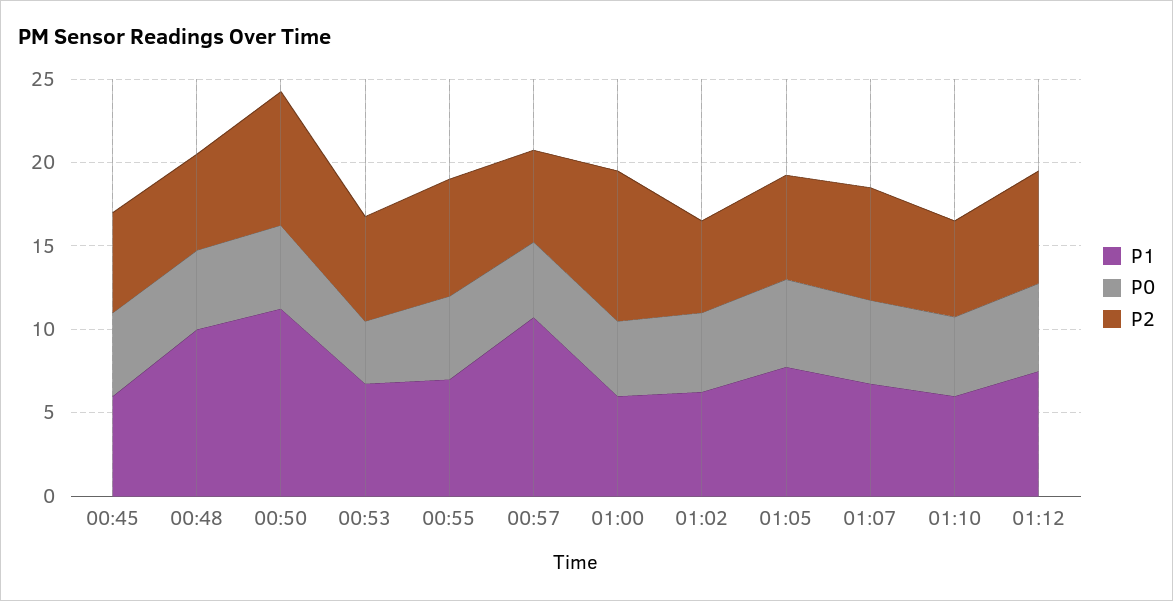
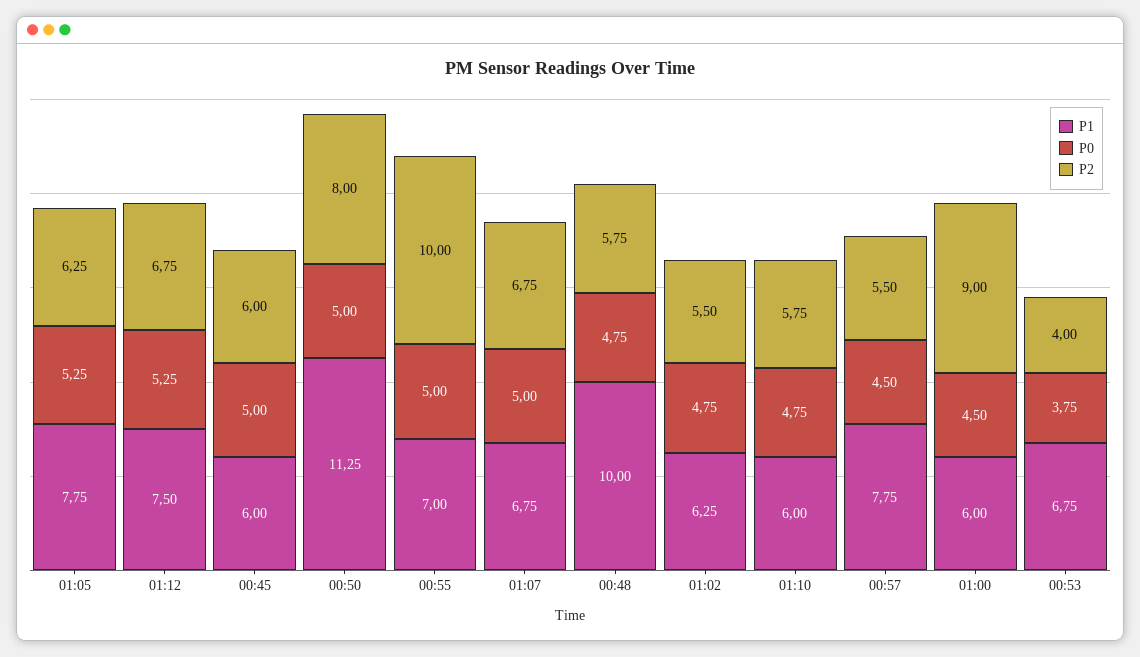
  {
    "P1": {
      "00:45": 6,
      "00:48": 10,
      "00:50": 11.25,
      "00:53": 6.75,
      "00:55": 7,
-     "00:57": 11,
+     "00:57": 7.75,
      "01:00": 6,
      "01:02": 6.25,
      "01:05": 7.75,
      "01:07": 6.75,
      "01:10": 6,
      "01:12": 7.5
    },
    "P0": {
      "00:45": 5,
      "00:48": 4.75,
      "00:50": 5,
      "00:53": 3.75,
      "00:55": 5,
      "00:57": 4.5,
      "01:00": 4.5,
      "01:02": 4.75,
      "01:05": 5.25,
      "01:07": 5,
      "01:10": 4.75,
      "01:12": 5.25
    },
    "P2": {
      "00:45": 6,
      "00:48": 5.75,
      "00:50": 8,
-     "00:53": 6,
+     "00:53": 4,
-     "00:55": 7,
+     "00:55": 10,
      "00:57": 5.5,
      "01:00": 9,
      "01:02": 5.5,
      "01:05": 6.25,
      "01:07": 6.75,
      "01:10": 5.75,
      "01:12": 6.75
    }
  }

